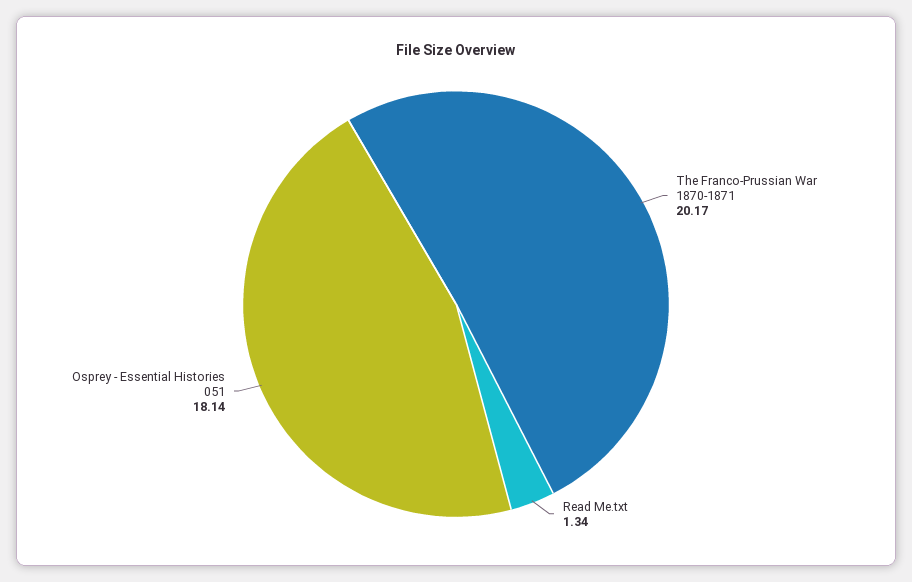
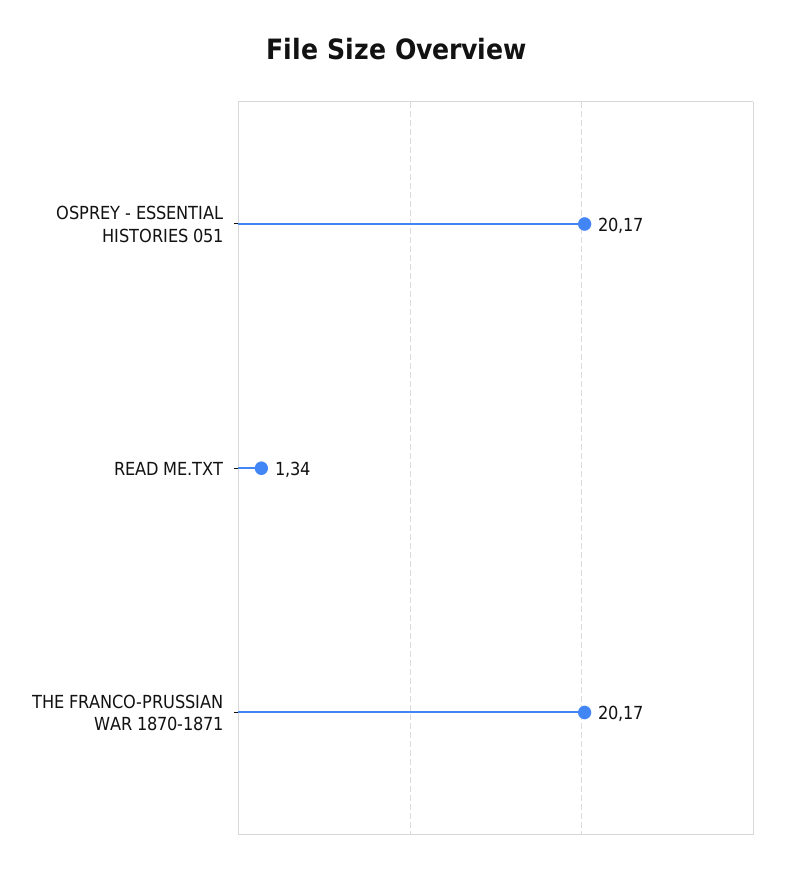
  {
    "The Franco-Prussian War 1870-1871": 20.17,
    "Read Me.txt": 1.34,
-   "Osprey - Essential Histories 051": 18.14
+   "Osprey - Essential Histories 051": 20.17
  }

